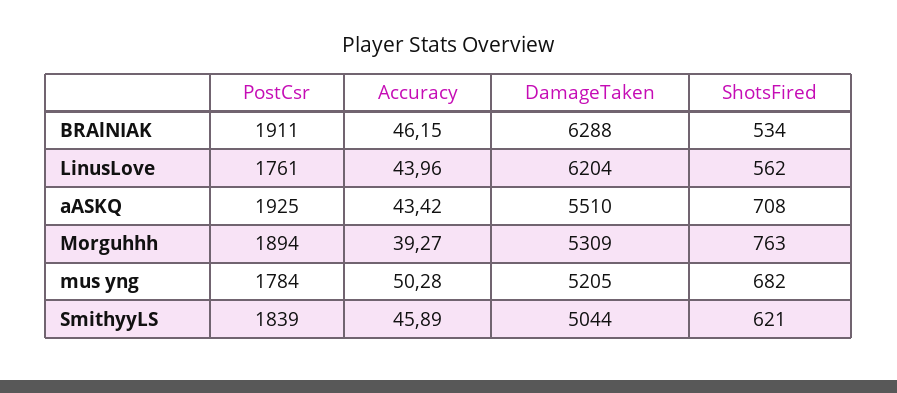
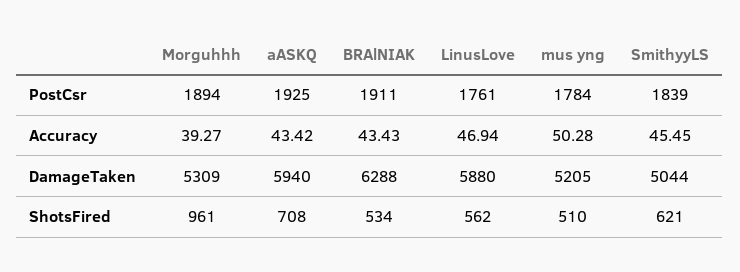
  {
    "PostCsr": {
      "BRAlNIAK": 1911,
      "LinusLove": 1761,
      "aASKQ": 1925,
      "Morguhhh": 1894,
      "mus yng": 1784,
      "SmithyyLS": 1839
    },
    "Accuracy": {
-     "BRAlNIAK": 46.15,
+     "BRAlNIAK": 43.43,
-     "LinusLove": 43.96,
+     "LinusLove": 46.94,
      "aASKQ": 43.42,
      "Morguhhh": 39.27,
      "mus yng": 50.28,
-     "SmithyyLS": 45.89
+     "SmithyyLS": 45.45
    },
    "DamageTaken": {
      "BRAlNIAK": 6288,
-     "LinusLove": 6204,
+     "LinusLove": 5880,
-     "aASKQ": 5510,
+     "aASKQ": 5940,
      "Morguhhh": 5309,
      "mus yng": 5205,
      "SmithyyLS": 5044
    },
    "ShotsFired": {
      "BRAlNIAK": 534,
      "LinusLove": 562,
      "aASKQ": 708,
-     "Morguhhh": 763,
+     "Morguhhh": 961,
-     "mus yng": 682,
+     "mus yng": 510,
      "SmithyyLS": 621
    }
  }

